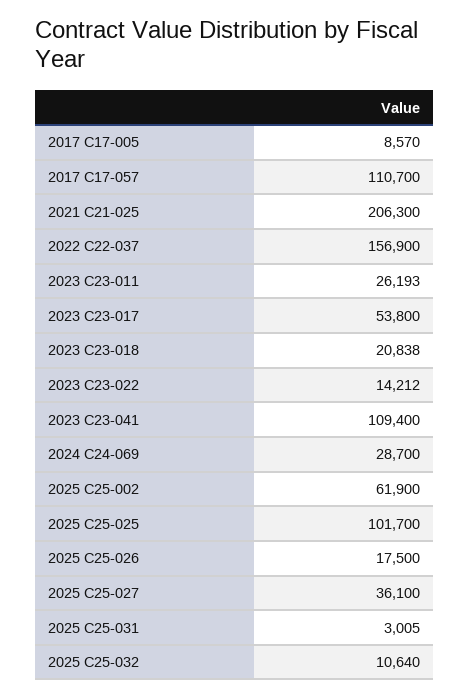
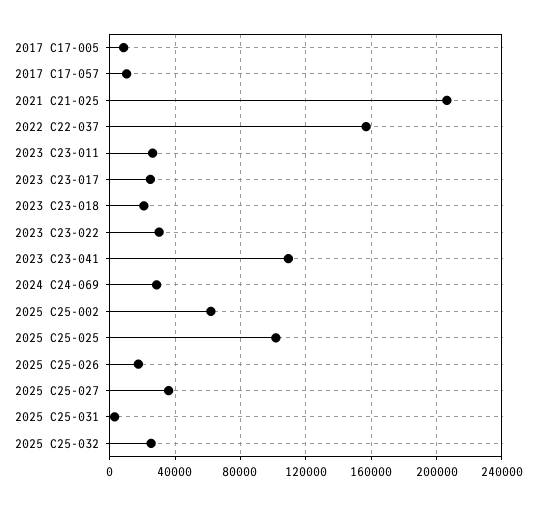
  {
    "2017 C17-005": 8570,
-   "2017 C17-057": 110700,
+   "2017 C17-057": 10000,
    "2021 C21-025": 206300,
    "2022 C22-037": 156900,
    "2023 C23-011": 26193,
-   "2023 C23-017": 53800,
+   "2023 C23-017": 25000,
    "2023 C23-018": 20838,
-   "2023 C23-022": 14212,
+   "2023 C23-022": 30000,
    "2023 C23-041": 109400,
    "2024 C24-069": 28700,
    "2025 C25-002": 61900,
    "2025 C25-025": 101700,
    "2025 C25-026": 17500,
    "2025 C25-027": 36100,
    "2025 C25-031": 3005,
-   "2025 C25-032": 10640
+   "2025 C25-032": 25000
  }

